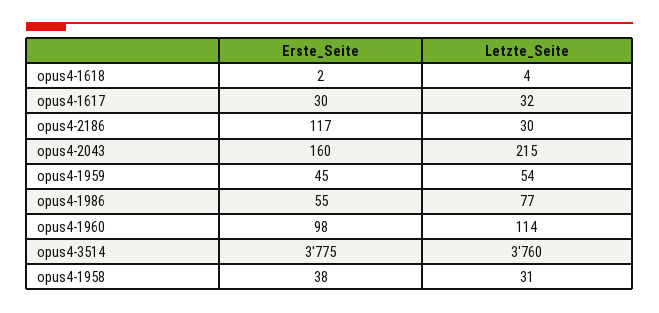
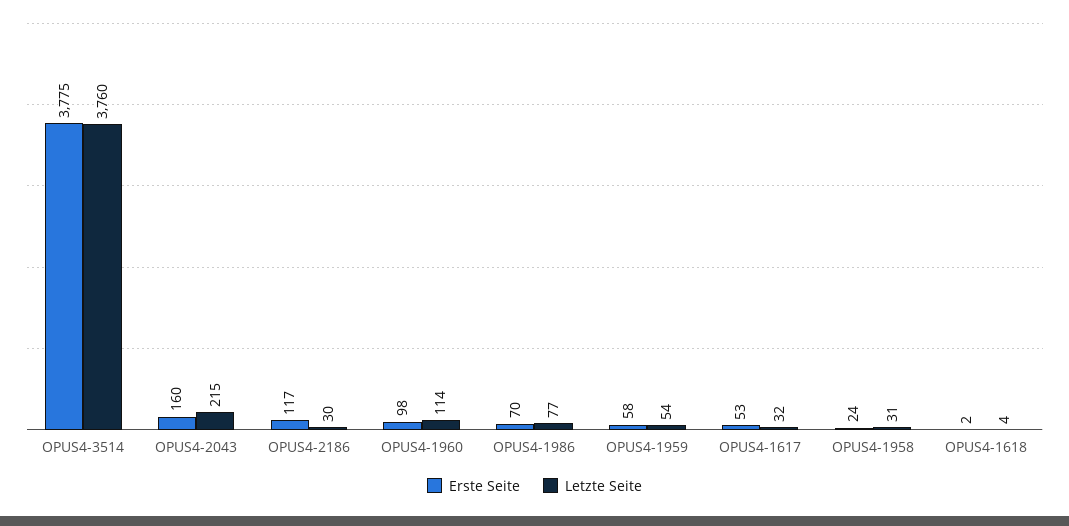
  {
    "Erste_Seite": {
      "opus4-1618": 2,
-     "opus4-1617": 30,
+     "opus4-1617": 53,
      "opus4-2186": 117,
      "opus4-2043": 160,
-     "opus4-1959": 45,
+     "opus4-1959": 58,
-     "opus4-1986": 55,
+     "opus4-1986": 70,
      "opus4-1960": 98,
      "opus4-3514": 3775,
-     "opus4-1958": 38
+     "opus4-1958": 24
    },
    "Letzte_Seite": {
      "opus4-1618": 4,
      "opus4-1617": 32,
      "opus4-2186": 30,
      "opus4-2043": 215,
      "opus4-1959": 54,
      "opus4-1986": 77,
      "opus4-1960": 114,
      "opus4-3514": 3760,
      "opus4-1958": 31
    }
  }

